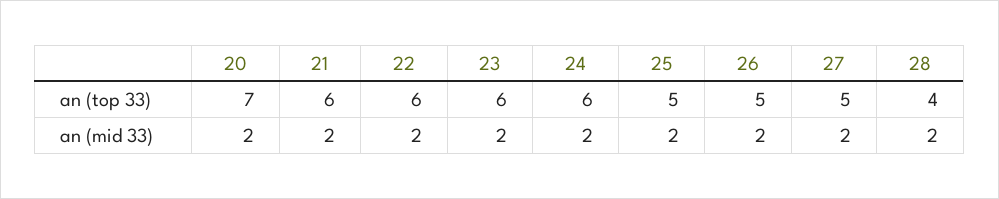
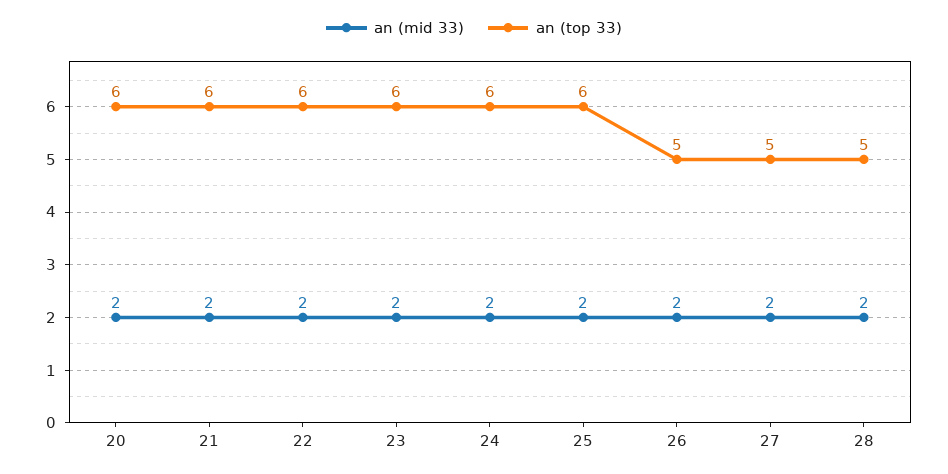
  {
    "an (top 33)": {
-     "20": 7,
+     "20": 6,
      "21": 6,
      "22": 6,
      "23": 6,
      "24": 6,
-     "25": 5,
+     "25": 6,
      "26": 5,
      "27": 5,
-     "28": 4
+     "28": 5
    },
    "an (mid 33)": {
      "20": 2,
      "21": 2,
      "22": 2,
      "23": 2,
      "24": 2,
      "25": 2,
      "26": 2,
      "27": 2,
      "28": 2
    }
  }

